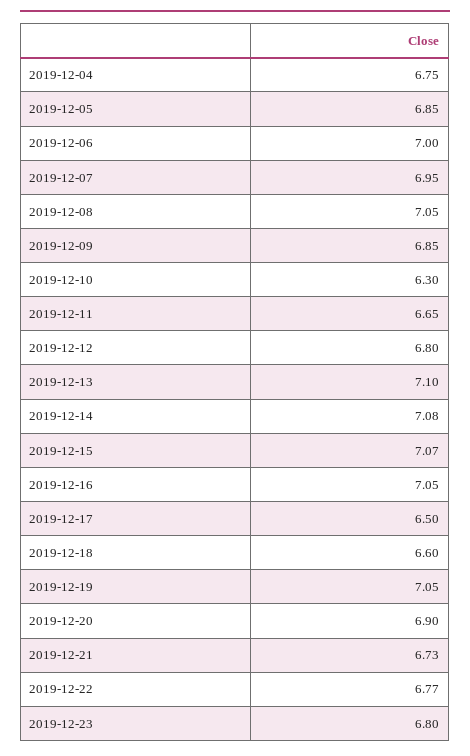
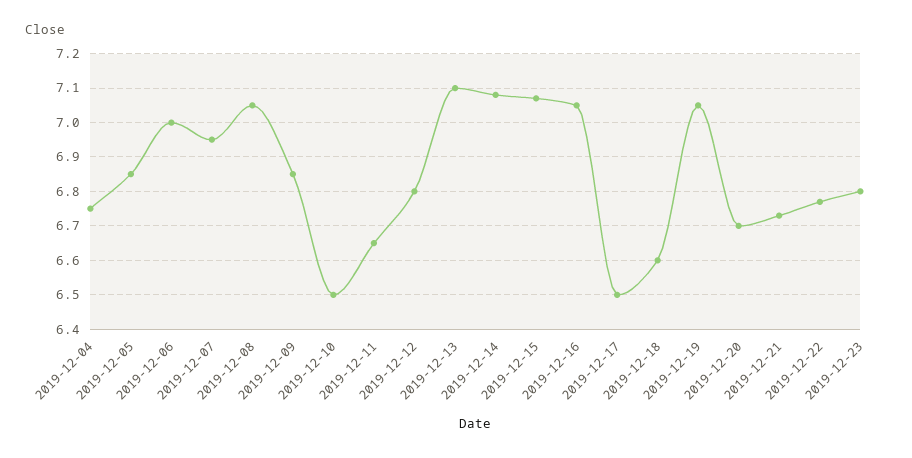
  {
    "2019-12-04": 6.75,
    "2019-12-05": 6.85,
    "2019-12-06": 7,
    "2019-12-07": 6.95,
    "2019-12-08": 7.05,
    "2019-12-09": 6.85,
-   "2019-12-10": 6.3,
+   "2019-12-10": 6.5,
    "2019-12-11": 6.65,
    "2019-12-12": 6.8,
    "2019-12-13": 7.1,
    "2019-12-14": 7.08,
    "2019-12-15": 7.07,
    "2019-12-16": 7.05,
    "2019-12-17": 6.5,
    "2019-12-18": 6.6,
    "2019-12-19": 7.05,
-   "2019-12-20": 6.9,
+   "2019-12-20": 6.7,
    "2019-12-21": 6.73,
    "2019-12-22": 6.77,
    "2019-12-23": 6.8
  }

